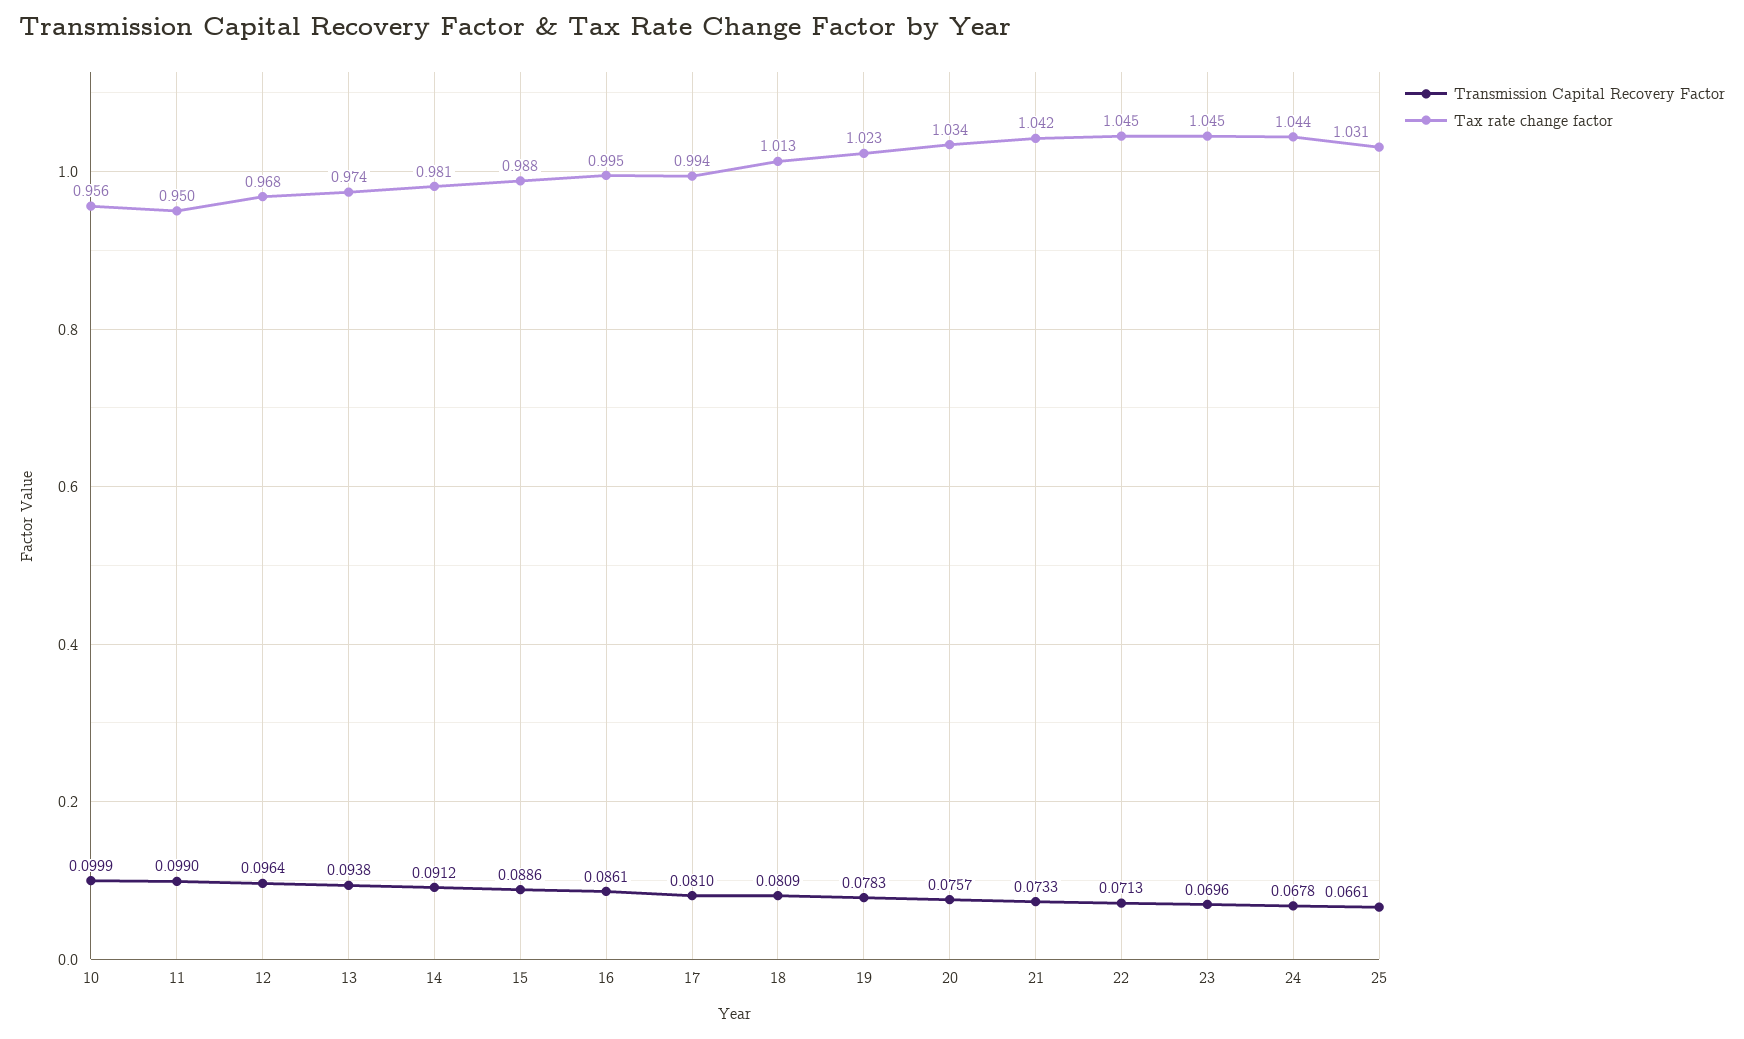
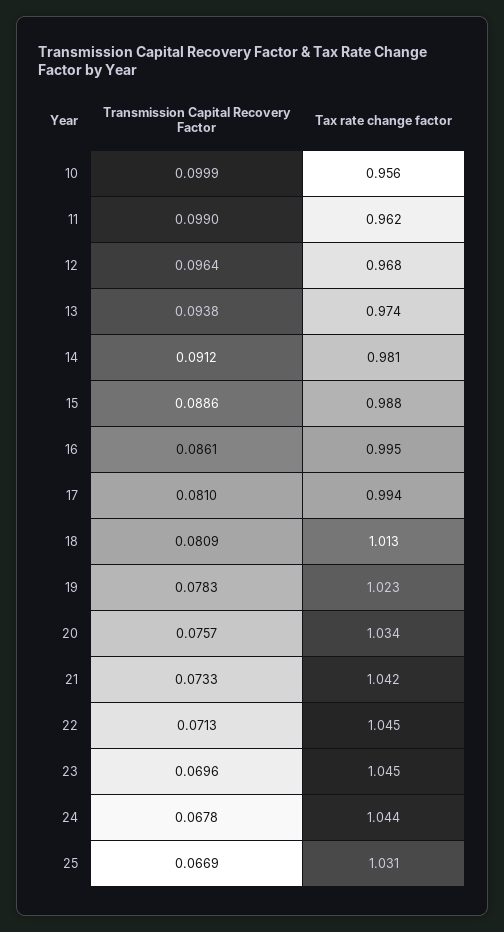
  {
    "Transmission Capital Recovery Factor": {
      "10": 0.0999,
      "11": 0.099,
      "12": 0.0964,
      "13": 0.0938,
      "14": 0.0912,
      "15": 0.0886,
      "16": 0.0861,
      "17": 0.081,
      "18": 0.0809,
      "19": 0.0783,
      "20": 0.0757,
      "21": 0.0733,
      "22": 0.0713,
      "23": 0.0696,
      "24": 0.0678,
-     "25": 0.0661
+     "25": 0.0669
    },
    "Tax rate change factor": {
      "10": 0.956,
-     "11": 0.95,
+     "11": 0.962,
      "12": 0.968,
      "13": 0.974,
      "14": 0.981,
      "15": 0.988,
      "16": 0.995,
      "17": 0.994,
      "18": 1.013,
      "19": 1.023,
      "20": 1.034,
      "21": 1.042,
      "22": 1.045,
      "23": 1.045,
      "24": 1.044,
      "25": 1.031
    }
  }

